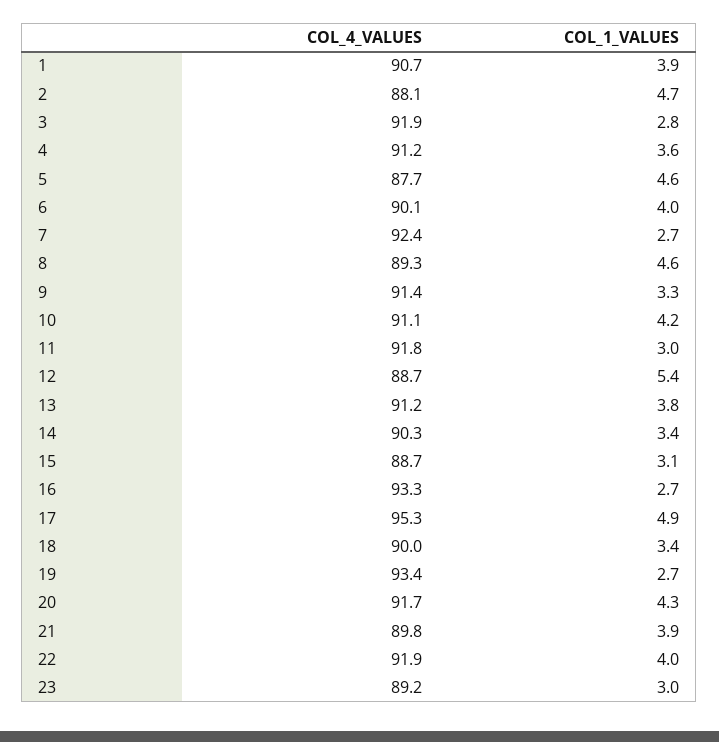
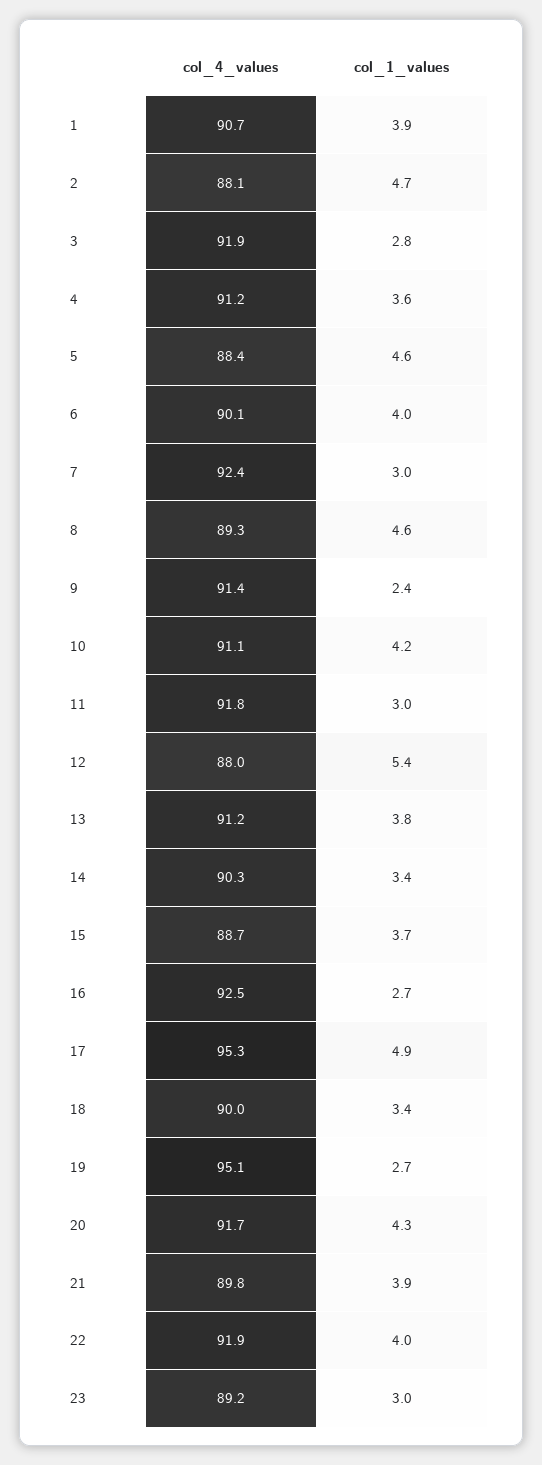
  {
    "COL_4_VALUES": {
      "1": 90.7,
      "2": 88.1,
      "3": 91.9,
      "4": 91.2,
-     "5": 87.7,
+     "5": 88.4,
      "6": 90.1,
      "7": 92.4,
      "8": 89.3,
      "9": 91.4,
      "10": 91.1,
      "11": 91.8,
-     "12": 88.7,
+     "12": 88,
      "13": 91.2,
      "14": 90.3,
      "15": 88.7,
-     "16": 93.3,
+     "16": 92.5,
      "17": 95.3,
      "18": 90,
-     "19": 93.4,
+     "19": 95.1,
      "20": 91.7,
      "21": 89.8,
      "22": 91.9,
      "23": 89.2
    },
    "COL_1_VALUES": {
      "1": 3.9,
      "2": 4.7,
      "3": 2.8,
      "4": 3.6,
      "5": 4.6,
      "6": 4,
-     "7": 2.7,
+     "7": 3,
      "8": 4.6,
-     "9": 3.3,
+     "9": 2.4,
      "10": 4.2,
      "11": 3,
      "12": 5.4,
      "13": 3.8,
      "14": 3.4,
-     "15": 3.1,
+     "15": 3.7,
      "16": 2.7,
      "17": 4.9,
      "18": 3.4,
      "19": 2.7,
      "20": 4.3,
      "21": 3.9,
      "22": 4,
      "23": 3
    }
  }

